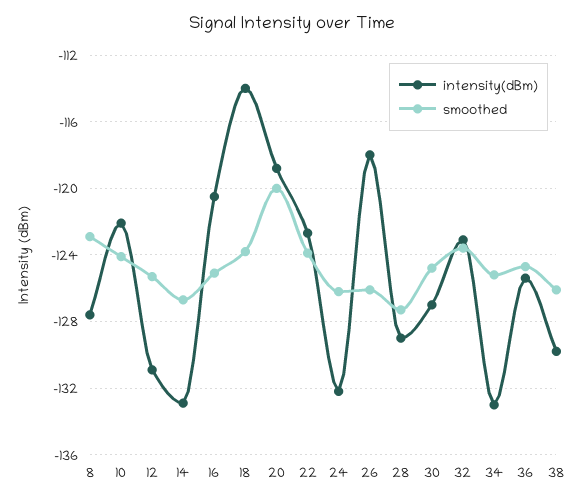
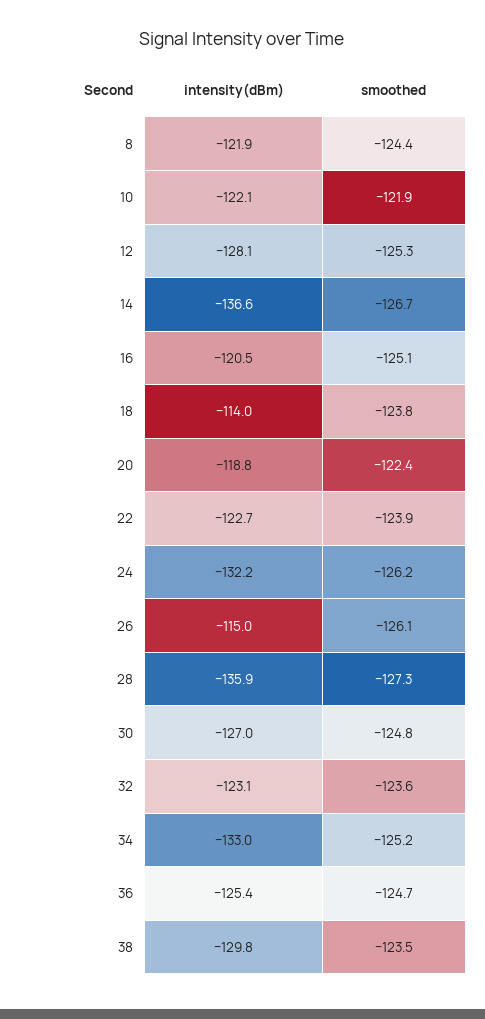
  {
    "intensity(dBm)": {
-     "8": -127.5,
+     "8": -121.9,
      "10": -122.1,
-     "12": -131,
+     "12": -128.1,
-     "14": -133,
+     "14": -136.6,
      "16": -120.5,
      "18": -114,
      "20": -118.8,
      "22": -122.7,
      "24": -132.2,
-     "26": -118,
+     "26": -115,
-     "28": -129,
+     "28": -135.9,
      "30": -127,
      "32": -123.1,
      "34": -133,
      "36": -125.4,
      "38": -129.8
    },
    "smoothed": {
-     "8": -123,
+     "8": -124.4,
-     "10": -124,
+     "10": -121.9,
      "12": -125.3,
      "14": -126.7,
      "16": -125.1,
      "18": -123.8,
-     "20": -120,
+     "20": -122.4,
      "22": -123.9,
      "24": -126.2,
      "26": -126.1,
      "28": -127.3,
      "30": -124.8,
      "32": -123.6,
      "34": -125.2,
      "36": -124.7,
-     "38": -126
+     "38": -123.5
    }
  }

